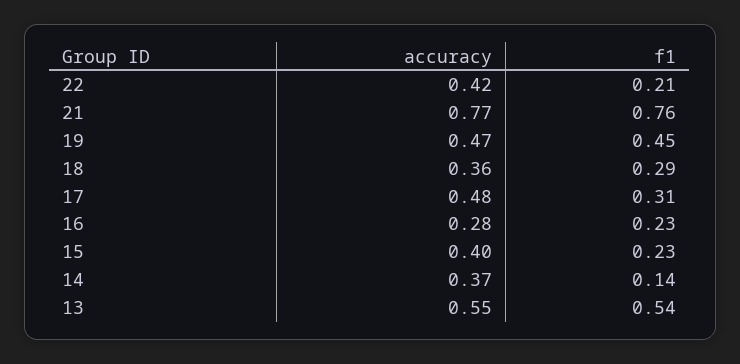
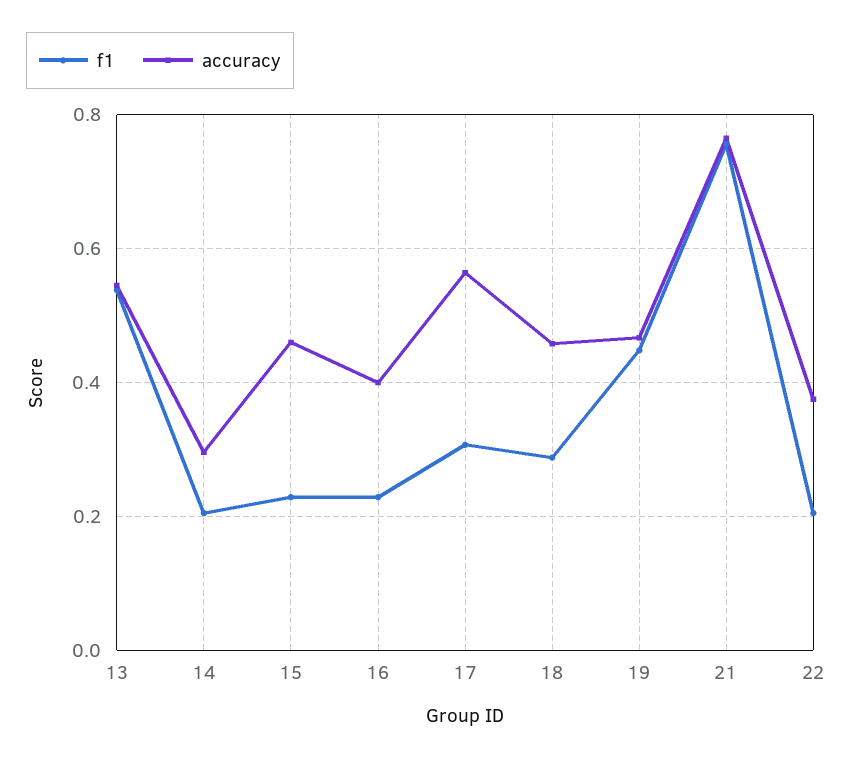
  {
    "accuracy": {
-     "22": 0.42,
+     "22": 0.38,
      "21": 0.77,
      "19": 0.47,
-     "18": 0.36,
+     "18": 0.46,
-     "17": 0.48,
+     "17": 0.56,
-     "16": 0.28,
+     "16": 0.4,
-     "15": 0.4,
+     "15": 0.46,
-     "14": 0.37,
+     "14": 0.3,
      "13": 0.55
    },
    "f1": {
      "22": 0.21,
      "21": 0.76,
      "19": 0.45,
      "18": 0.29,
      "17": 0.31,
      "16": 0.23,
      "15": 0.23,
-     "14": 0.14,
+     "14": 0.2,
      "13": 0.54
    }
  }

